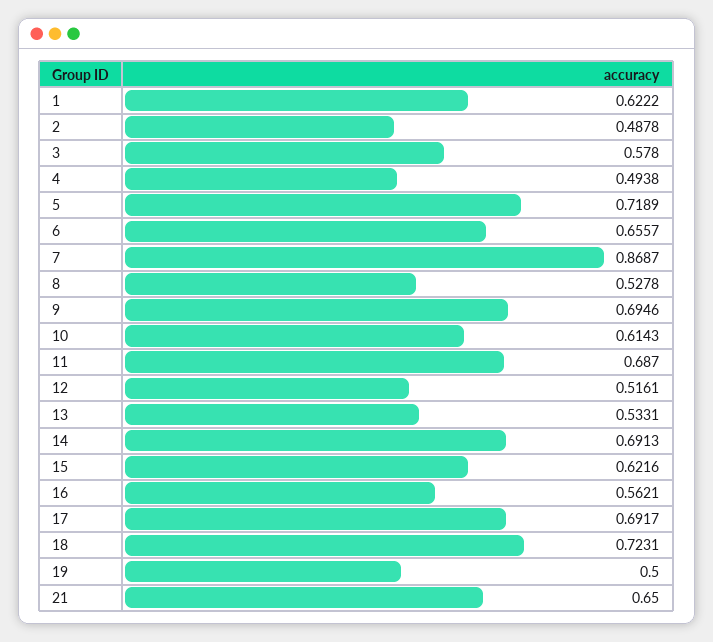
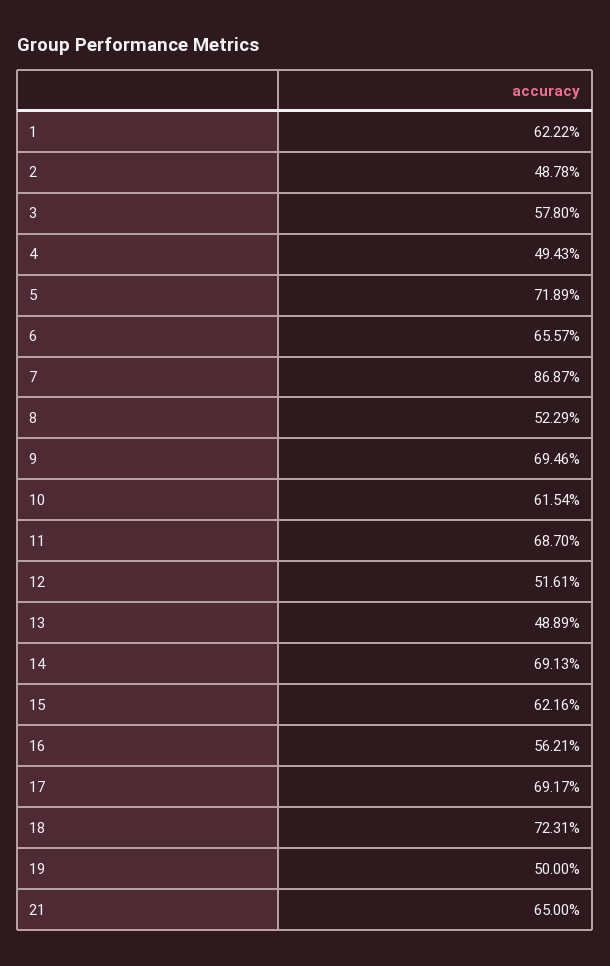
  {
    "1": 0.6222,
    "2": 0.4878,
    "3": 0.578,
-   "4": 0.4938,
+   "4": 0.4943,
    "5": 0.7189,
    "6": 0.6557,
    "7": 0.8687,
-   "8": 0.5278,
+   "8": 0.5229,
    "9": 0.6946,
-   "10": 0.6143,
+   "10": 0.6154,
    "11": 0.687,
    "12": 0.5161,
-   "13": 0.5331,
+   "13": 0.4889,
    "14": 0.6913,
    "15": 0.6216,
    "16": 0.5621,
    "17": 0.6917,
    "18": 0.7231,
    "19": 0.5,
    "21": 0.65
  }

